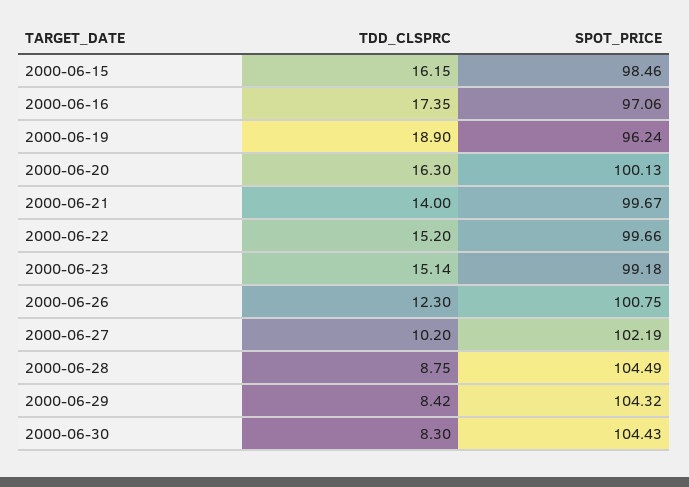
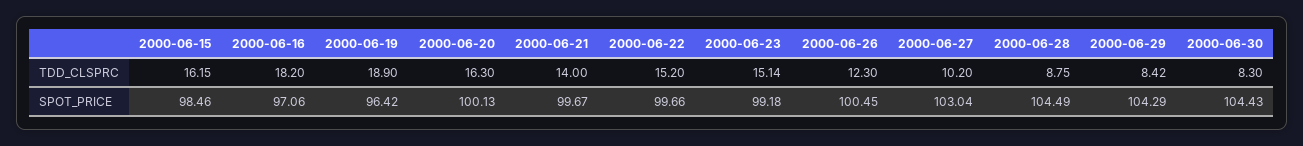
  {
    "TDD_CLSPRC": {
      "2000-06-15": 16.15,
-     "2000-06-16": 17.35,
+     "2000-06-16": 18.2,
      "2000-06-19": 18.9,
      "2000-06-20": 16.3,
      "2000-06-21": 14,
      "2000-06-22": 15.2,
      "2000-06-23": 15.14,
      "2000-06-26": 12.3,
      "2000-06-27": 10.2,
      "2000-06-28": 8.75,
      "2000-06-29": 8.42,
      "2000-06-30": 8.3
    },
    "SPOT_PRICE": {
      "2000-06-15": 98.46,
      "2000-06-16": 97.06,
-     "2000-06-19": 96.24,
+     "2000-06-19": 96.42,
      "2000-06-20": 100.13,
      "2000-06-21": 99.67,
      "2000-06-22": 99.66,
      "2000-06-23": 99.18,
-     "2000-06-26": 100.75,
+     "2000-06-26": 100.45,
-     "2000-06-27": 102.19,
+     "2000-06-27": 103.04,
      "2000-06-28": 104.49,
-     "2000-06-29": 104.32,
+     "2000-06-29": 104.29,
      "2000-06-30": 104.43
    }
  }

